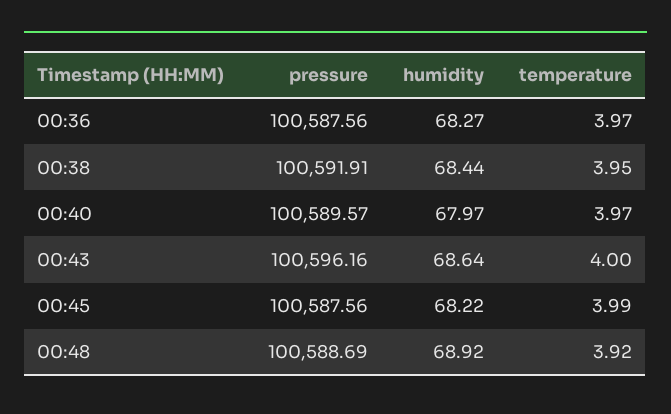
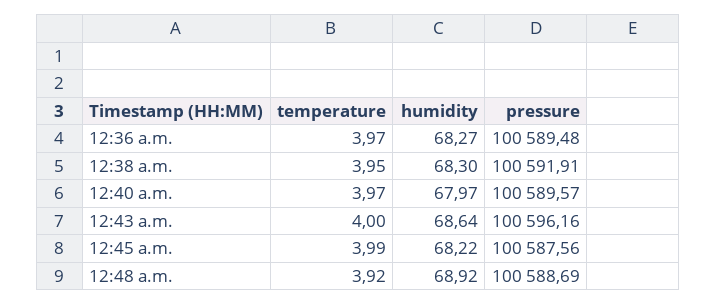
  {
    "pressure": {
-     "00:36": 100587.56,
+     "00:36": 100589.48,
      "00:38": 100591.91,
      "00:40": 100589.57,
      "00:43": 100596.16,
      "00:45": 100587.56,
      "00:48": 100588.69
    },
    "humidity": {
      "00:36": 68.27,
-     "00:38": 68.44,
+     "00:38": 68.3,
      "00:40": 67.97,
      "00:43": 68.64,
      "00:45": 68.22,
      "00:48": 68.92
    },
    "temperature": {
      "00:36": 3.97,
      "00:38": 3.95,
      "00:40": 3.97,
      "00:43": 4,
      "00:45": 3.99,
      "00:48": 3.92
    }
  }

